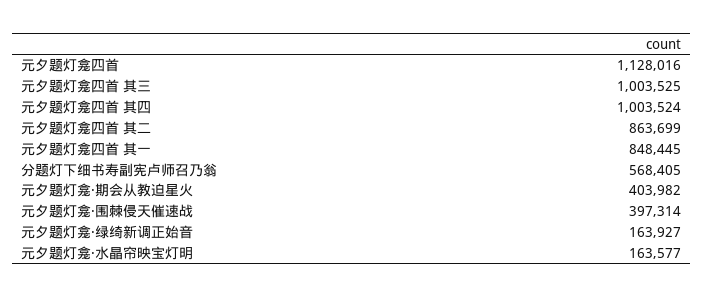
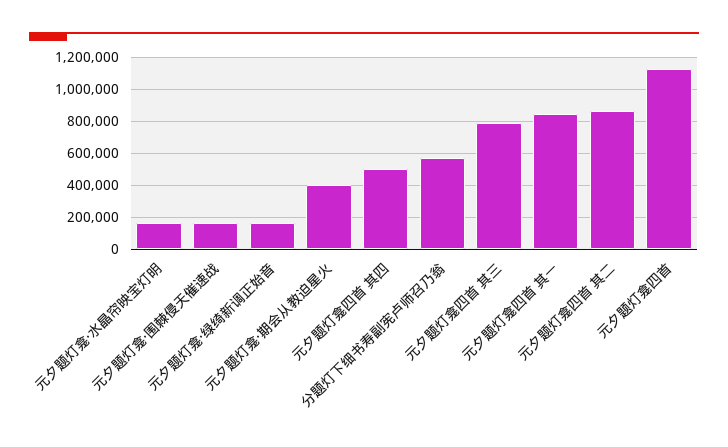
  {
    "元夕题灯龛四首": 1128016,
-   "元夕题灯龛四首 其三": 1003525,
+   "元夕题灯龛四首 其三": 800000,
-   "元夕题灯龛四首 其四": 1003524,
+   "元夕题灯龛四首 其四": 500000,
    "元夕题灯龛四首 其二": 863699,
    "元夕题灯龛四首 其一": 848445,
    "分题灯下细书寿副宪卢师召乃翁": 568405,
    "元夕题灯龛·期会从教迫星火": 403982,
-   "元夕题灯龛·围棘侵天催速战": 397314,
+   "元夕题灯龛·围棘侵天催速战": 150000,
    "元夕题灯龛·绿绮新调正始音": 163927,
    "元夕题灯龛·水晶帘映宝灯明": 163577
  }

